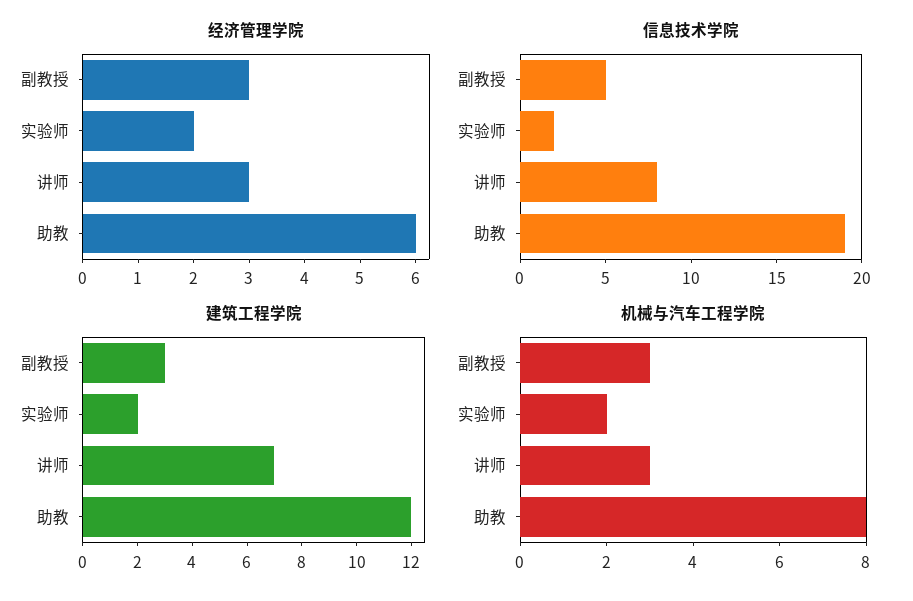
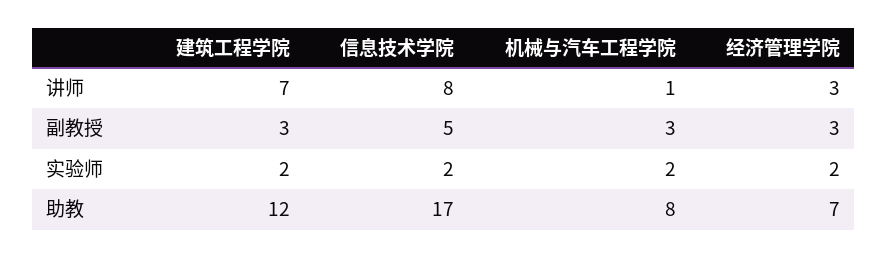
  {
    "经济管理学院": {
      "副教授": 3,
      "实验师": 2,
      "讲师": 3,
-     "助教": 6
+     "助教": 7
    },
    "信息技术学院": {
      "副教授": 5,
      "实验师": 2,
      "讲师": 8,
-     "助教": 19
+     "助教": 17
    },
    "建筑工程学院": {
      "副教授": 3,
      "实验师": 2,
      "讲师": 7,
      "助教": 12
    },
    "机械与汽车工程学院": {
      "副教授": 3,
      "实验师": 2,
-     "讲师": 3,
+     "讲师": 1,
      "助教": 8
    }
  }

